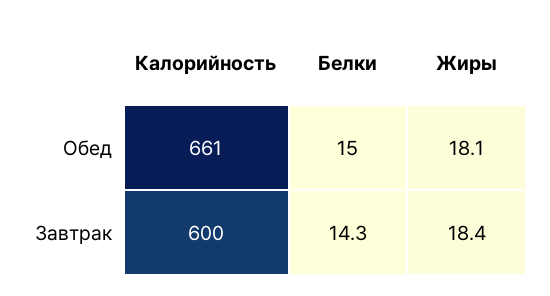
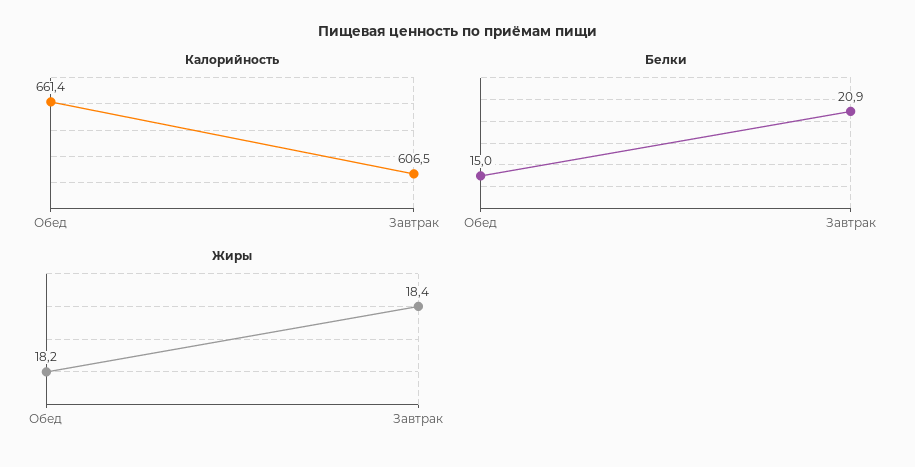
  {
    "Калорийность": {
      "Обед": 661.4,
-     "Завтрак": 600
+     "Завтрак": 606.5
    },
    "Белки": {
      "Обед": 15,
-     "Завтрак": 14.3
+     "Завтрак": 20.9
    },
    "Жиры": {
-     "Обед": 18.1,
+     "Обед": 18.2,
      "Завтрак": 18.4
    }
  }

